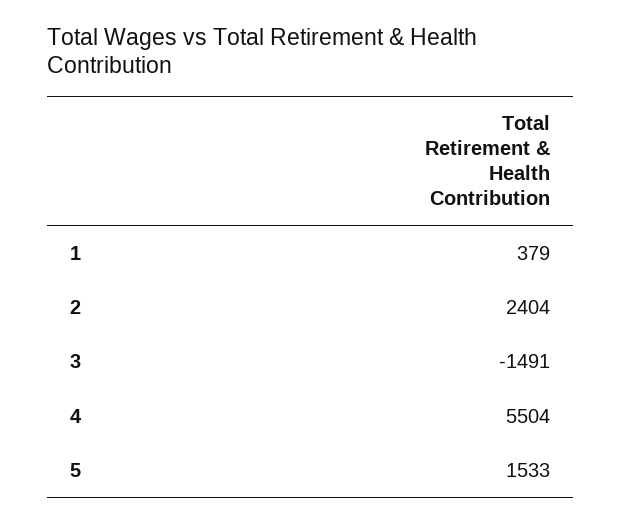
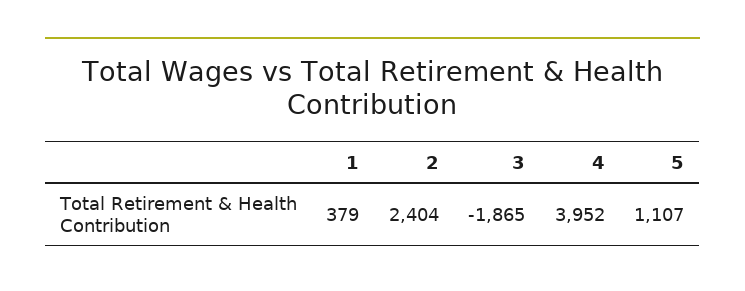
  {
    "1": 379,
    "2": 2404,
-   "3": -1491,
+   "3": -1865,
-   "4": 5504,
+   "4": 3952,
-   "5": 1533
+   "5": 1107
  }

